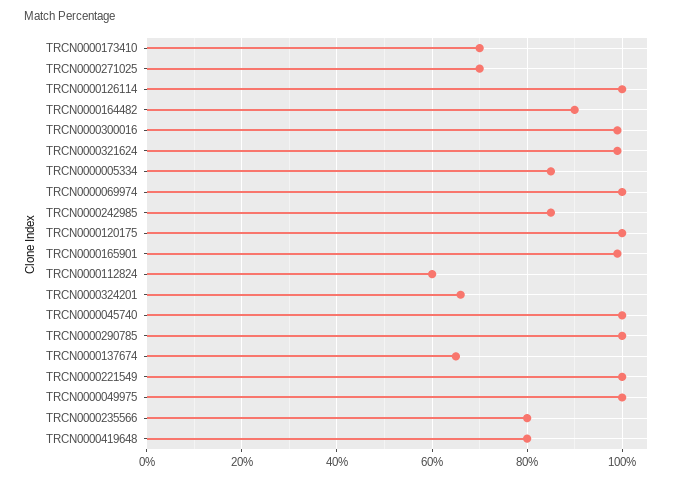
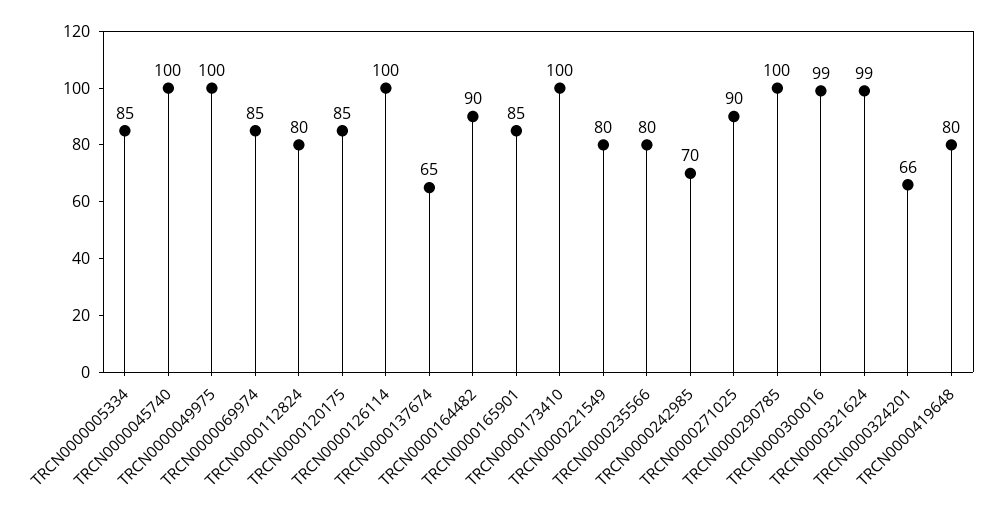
  {
-   "TRCN0000173410": 70,
+   "TRCN0000173410": 100,
-   "TRCN0000271025": 70,
+   "TRCN0000271025": 90,
    "TRCN0000126114": 100,
    "TRCN0000164482": 90,
    "TRCN0000300016": 99,
    "TRCN0000321624": 99,
    "TRCN0000005334": 85,
-   "TRCN0000069974": 100,
+   "TRCN0000069974": 85,
-   "TRCN0000242985": 85,
+   "TRCN0000242985": 70,
-   "TRCN0000120175": 100,
+   "TRCN0000120175": 85,
-   "TRCN0000165901": 100,
+   "TRCN0000165901": 85,
-   "TRCN0000112824": 60,
+   "TRCN0000112824": 80,
    "TRCN0000324201": 66,
    "TRCN0000045740": 100,
    "TRCN0000290785": 100,
    "TRCN0000137674": 65,
-   "TRCN0000221549": 100,
+   "TRCN0000221549": 80,
    "TRCN0000049975": 100,
    "TRCN0000235566": 80,
    "TRCN0000419648": 80
  }

